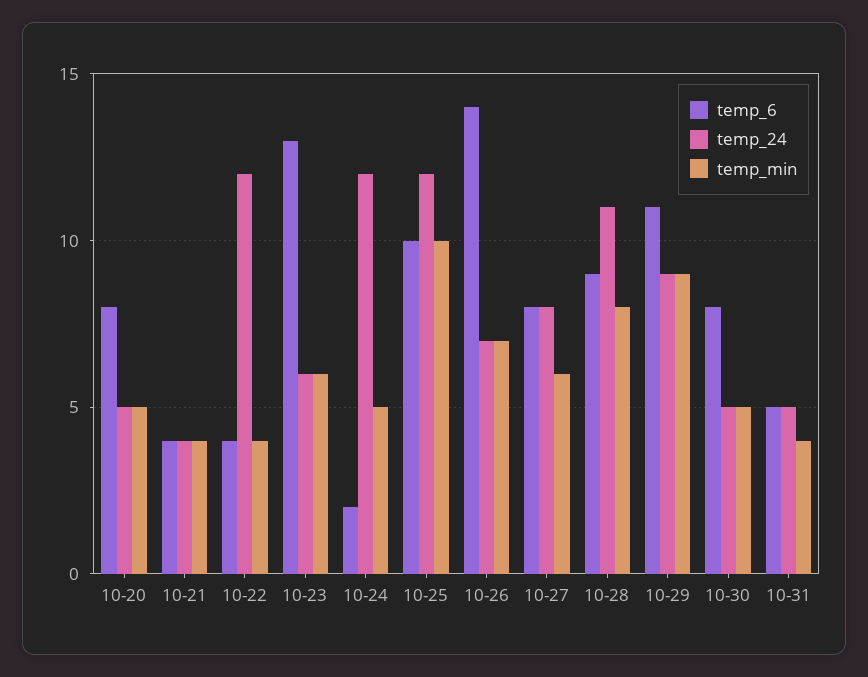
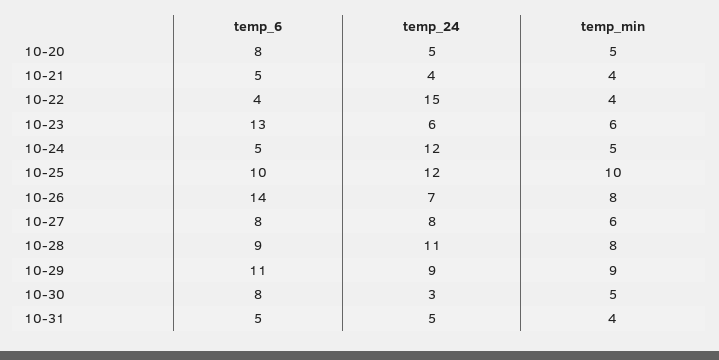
  {
    "temp_6": {
      "10-20": 8,
-     "10-21": 4,
+     "10-21": 5,
      "10-22": 4,
      "10-23": 13,
-     "10-24": 2,
+     "10-24": 5,
      "10-25": 10,
      "10-26": 14,
      "10-27": 8,
      "10-28": 9,
      "10-29": 11,
      "10-30": 8,
      "10-31": 5
    },
    "temp_24": {
      "10-20": 5,
      "10-21": 4,
-     "10-22": 12,
+     "10-22": 15,
      "10-23": 6,
      "10-24": 12,
      "10-25": 12,
      "10-26": 7,
      "10-27": 8,
      "10-28": 11,
      "10-29": 9,
-     "10-30": 5,
+     "10-30": 3,
      "10-31": 5
    },
    "temp_min": {
      "10-20": 5,
      "10-21": 4,
      "10-22": 4,
      "10-23": 6,
      "10-24": 5,
      "10-25": 10,
-     "10-26": 7,
+     "10-26": 8,
      "10-27": 6,
      "10-28": 8,
      "10-29": 9,
      "10-30": 5,
      "10-31": 4
    }
  }

